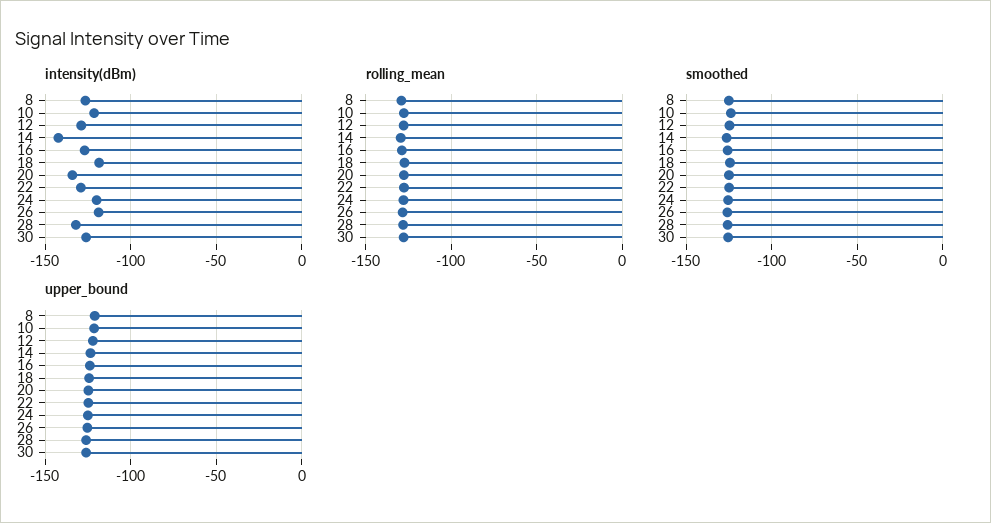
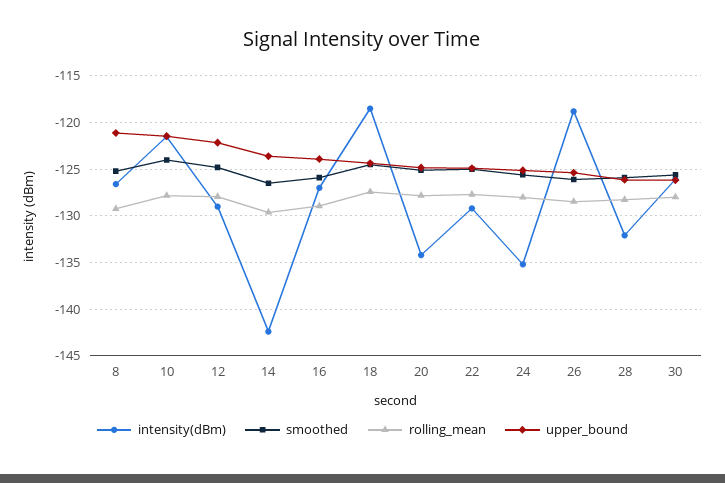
  {
    "intensity(dBm)": {
      "8": -127,
      "10": -122,
      "12": -129,
      "14": -142,
      "16": -127,
      "18": -119,
      "20": -134,
      "22": -129,
-     "24": -120,
+     "24": -135,
      "26": -119,
      "28": -132,
      "30": -126
    },
    "rolling_mean": {
      "8": -129,
      "10": -128,
      "12": -128,
      "14": -130,
      "16": -129,
      "18": -127,
      "20": -128,
      "22": -128,
      "24": -128,
      "26": -128,
      "28": -128,
      "30": -128
    },
    "smoothed": {
      "8": -125,
      "10": -124,
      "12": -125,
      "14": -127,
      "16": -126,
      "18": -125,
      "20": -125,
      "22": -125,
      "24": -126,
      "26": -126,
      "28": -126,
      "30": -126
    },
    "upper_bound": {
      "8": -121,
      "10": -121,
      "12": -122,
      "14": -124,
      "16": -124,
      "18": -124,
      "20": -125,
      "22": -125,
      "24": -125,
      "26": -125,
      "28": -126,
      "30": -126
    }
  }

